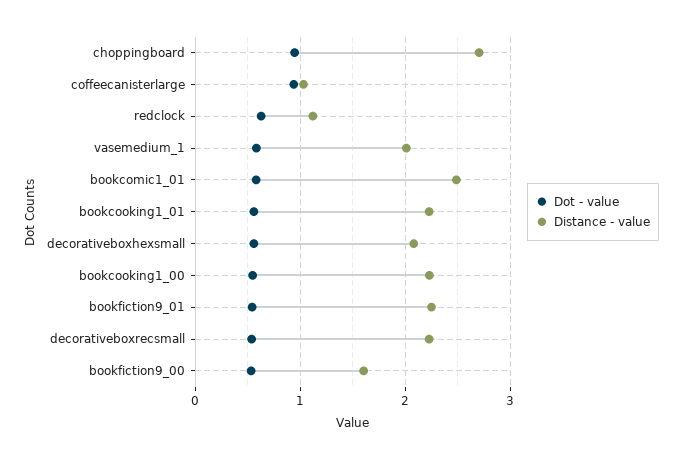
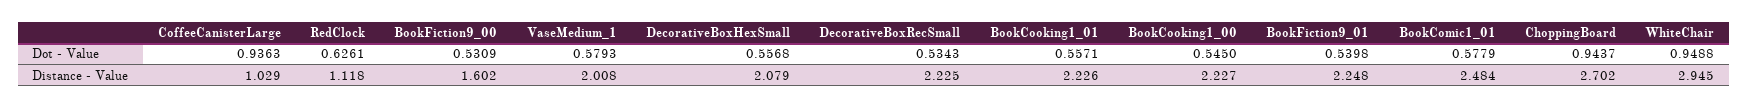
  {
    "Dot - value": {
      "choppingboard": 0.9437,
      "coffeecanisterlarge": 0.9363,
      "redclock": 0.6261,
      "vasemedium_1": 0.5793,
      "bookcomic1_01": 0.5779,
      "bookcooking1_01": 0.5571,
      "decorativeboxhexsmall": 0.5568,
      "bookcooking1_00": 0.545,
      "bookfiction9_01": 0.5398,
      "decorativeboxrecsmall": 0.5343,
-     "bookfiction9_00": 0.5309
+     "bookfiction9_00": 0.5309,
+     "WhiteChair": 0.9488
    },
    "Distance - value": {
      "choppingboard": 2.702,
      "coffeecanisterlarge": 1.029,
      "redclock": 1.118,
      "vasemedium_1": 2.008,
      "bookcomic1_01": 2.484,
      "bookcooking1_01": 2.226,
      "decorativeboxhexsmall": 2.079,
      "bookcooking1_00": 2.227,
      "bookfiction9_01": 2.248,
      "decorativeboxrecsmall": 2.225,
-     "bookfiction9_00": 1.602
+     "bookfiction9_00": 1.602,
+     "WhiteChair": 2.945
    }
  }

